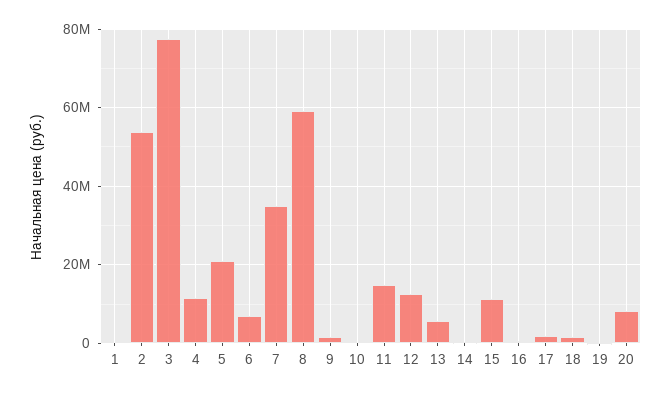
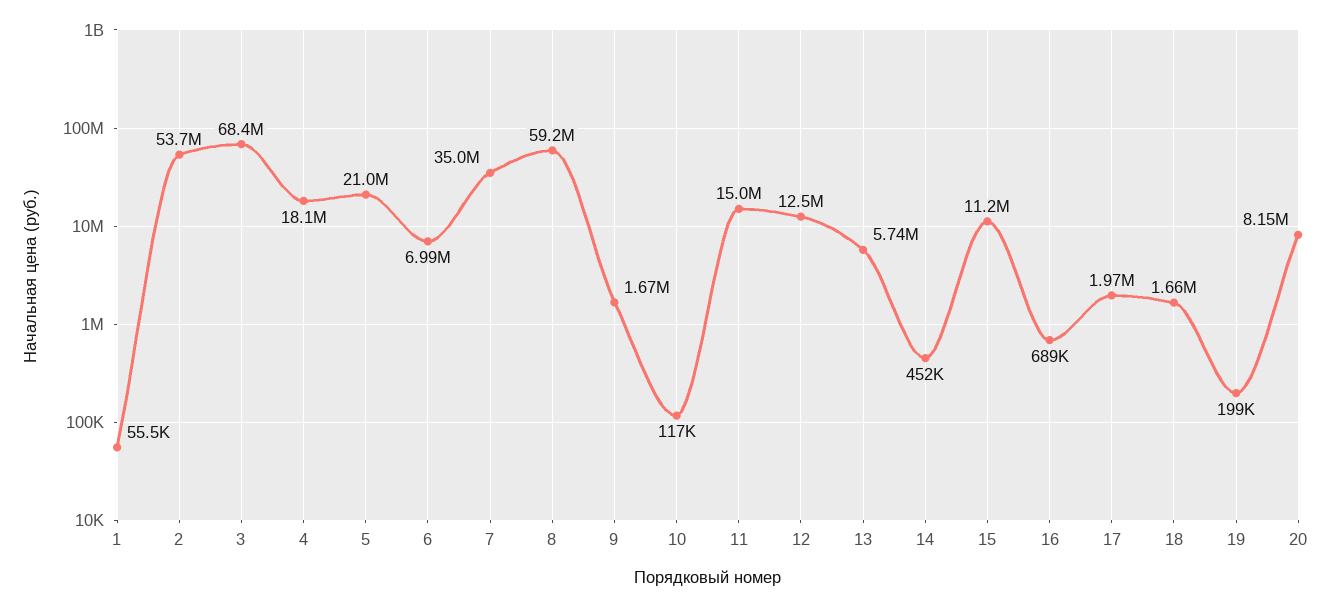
  {
    "1": 55500,
    "2": 53700000,
-   "3": 78000000,
+   "3": 68400000,
-   "4": 12000000,
+   "4": 18100000,
    "5": 21000000,
    "6": 6990000,
    "7": 35000000,
    "8": 59200000,
    "9": 1670000,
    "10": 117000,
    "11": 15000000,
    "12": 12500000,
    "13": 5740000,
    "14": 452000,
    "15": 11200000,
    "16": 689000,
    "17": 1970000,
    "18": 1660000,
    "19": 199000,
    "20": 8150000
  }

